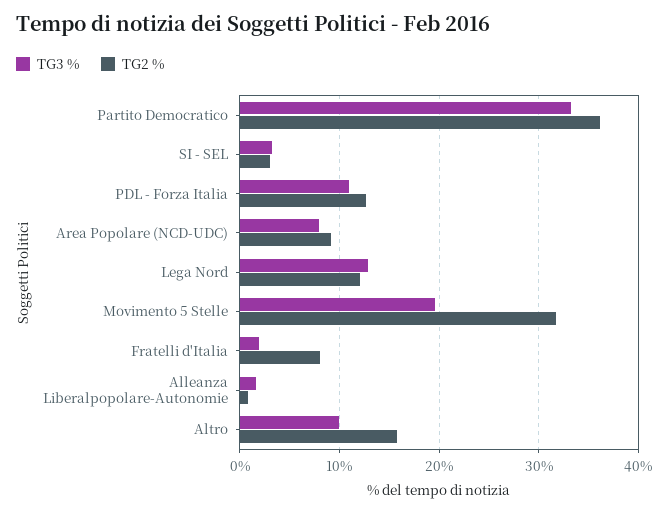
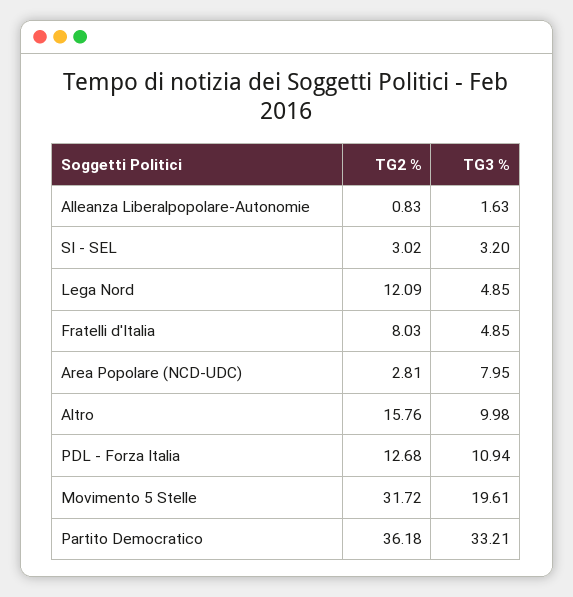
  {
    "TG3 %": {
      "Partito Democratico": 33.21,
      "SI - SEL": 3.2,
      "PDL - Forza Italia": 10.94,
      "Area Popolare (NCD-UDC)": 7.95,
-     "Lega Nord": 13,
+     "Lega Nord": 4.85,
      "Movimento 5 Stelle": 19.61,
-     "Fratelli d'Italia": 2,
+     "Fratelli d'Italia": 4.85,
      "Alleanza Liberalpopolare-Autonomie": 1.63,
      "Altro": 9.98
    },
    "TG2 %": {
      "Partito Democratico": 36.18,
      "SI - SEL": 3.02,
      "PDL - Forza Italia": 12.68,
-     "Area Popolare (NCD-UDC)": 9,
+     "Area Popolare (NCD-UDC)": 2.81,
      "Lega Nord": 12.09,
      "Movimento 5 Stelle": 31.72,
      "Fratelli d'Italia": 8.03,
      "Alleanza Liberalpopolare-Autonomie": 0.83,
      "Altro": 15.76
    }
  }

